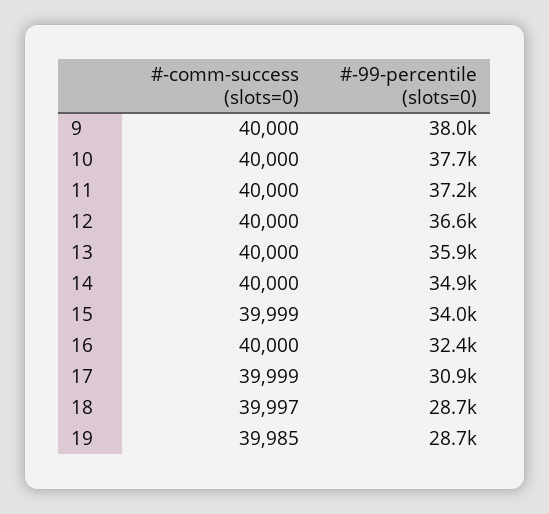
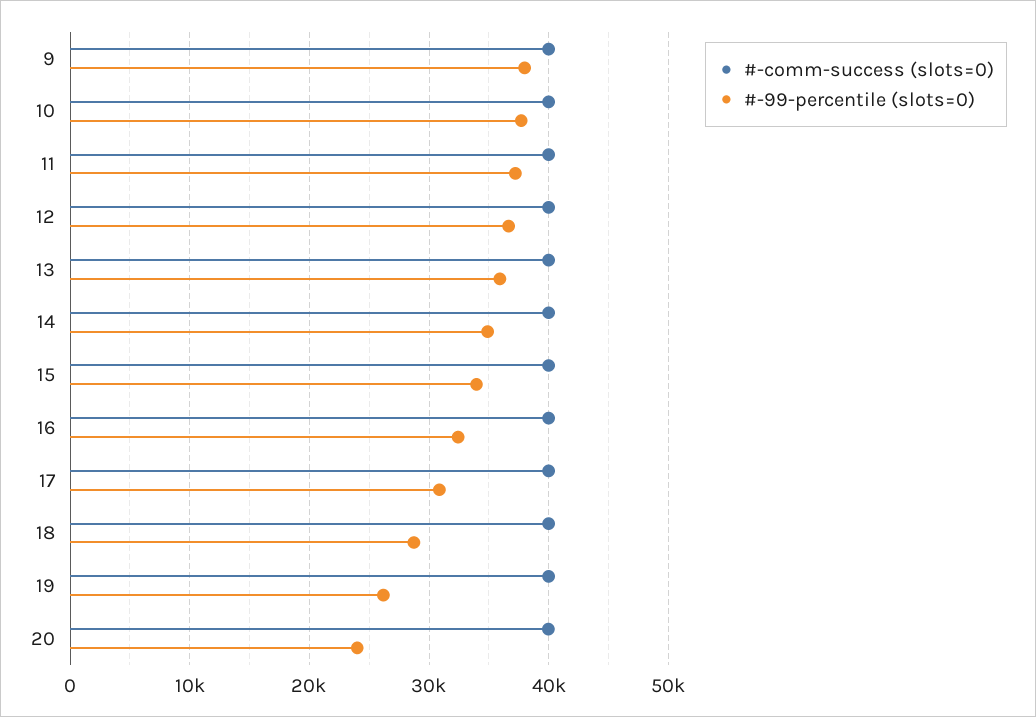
  {
    "#-comm-success (slots=0)": {
      "9": 40000,
      "10": 40000,
      "11": 40000,
      "12": 40000,
      "13": 40000,
      "14": 40000,
      "15": 39999,
      "16": 40000,
      "17": 39999,
      "18": 39997,
-     "19": 39985
+     "19": 39985,
+     "20": 40000
    },
    "#-99-percentile (slots=0)": {
      "9": 38000,
      "10": 37700,
      "11": 37200,
      "12": 36600,
      "13": 35900,
      "14": 34900,
      "15": 34000,
      "16": 32400,
      "17": 30900,
      "18": 28700,
-     "19": 28700
+     "19": 26000,
+     "20": 24000
    }
  }

